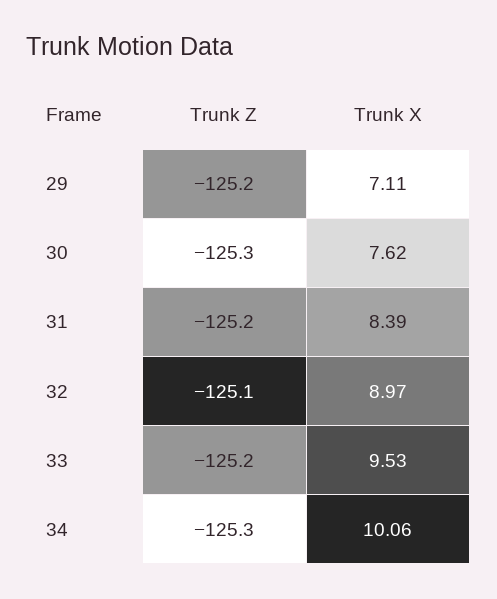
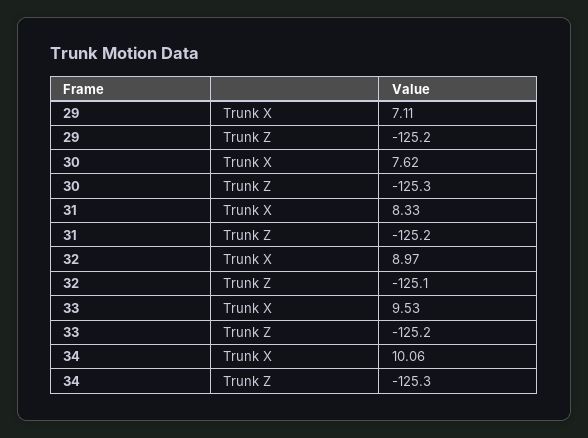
  {
    "Trunk Z": {
      "29": -125.2,
      "30": -125.3,
      "31": -125.2,
      "32": -125.1,
      "33": -125.2,
      "34": -125.3
    },
    "Trunk X": {
      "29": 7.11,
      "30": 7.62,
-     "31": 8.39,
+     "31": 8.33,
      "32": 8.97,
      "33": 9.53,
      "34": 10.06
    }
  }

